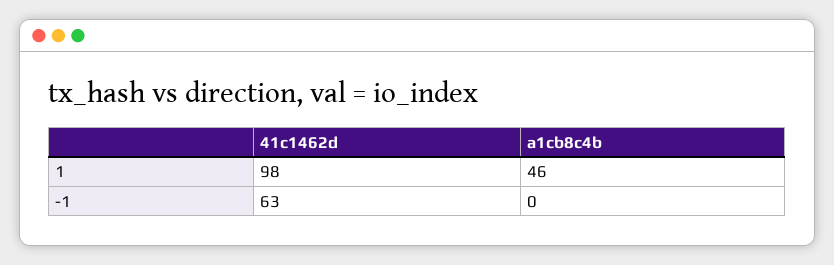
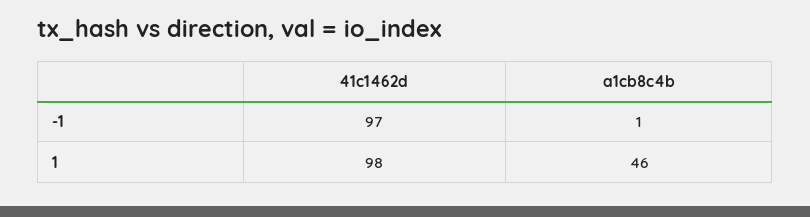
  {
    "41c1462d": {
      "1": 98,
-     "-1": 63
+     "-1": 97
    },
    "a1cb8c4b": {
      "1": 46,
-     "-1": 0
+     "-1": 1
    }
  }

